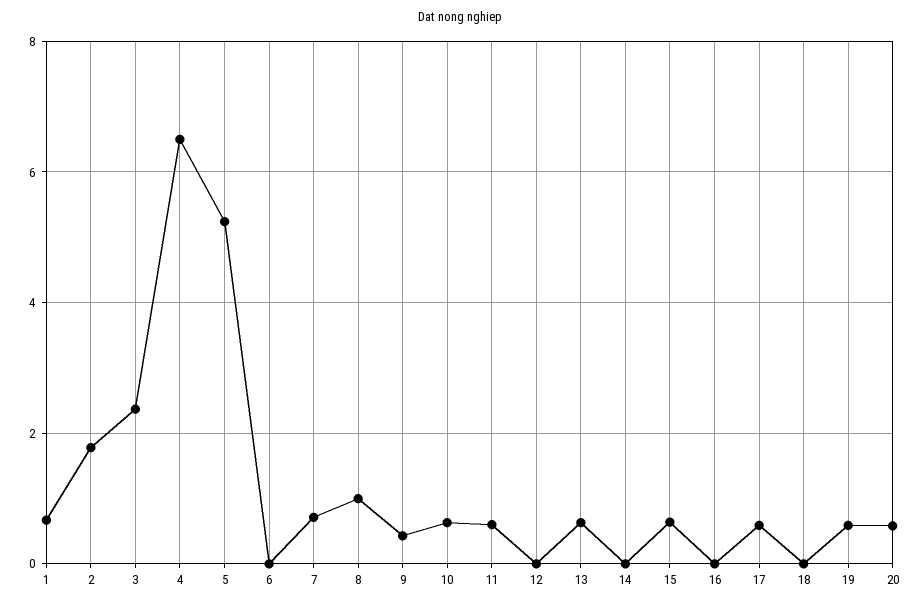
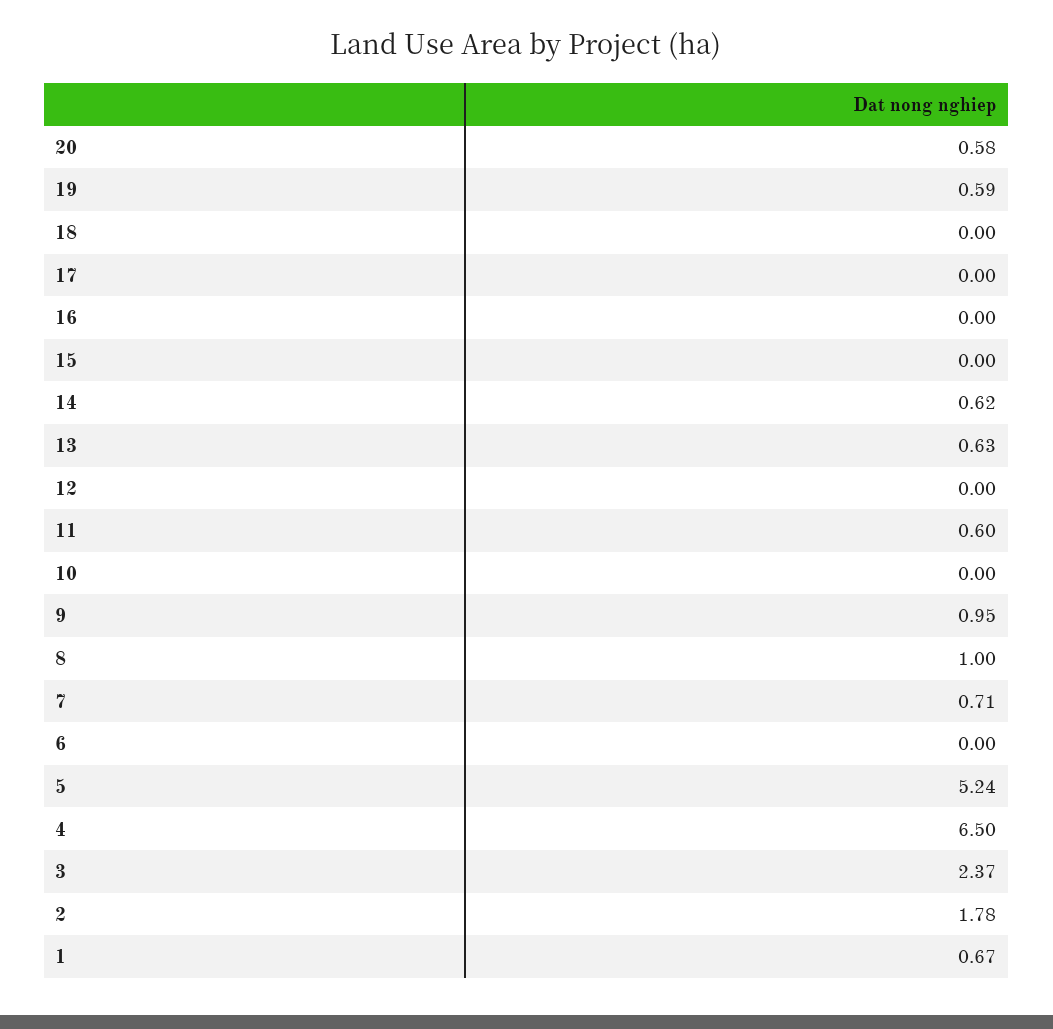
  {
    "1": 0.67,
    "2": 1.78,
    "3": 2.37,
    "4": 6.5,
    "5": 5.24,
    "6": 0,
    "7": 0.71,
    "8": 1,
-   "9": 0.4,
+   "9": 0.95,
-   "10": 0.6,
+   "10": 0,
    "11": 0.6,
    "12": 0,
    "13": 0.63,
-   "14": 0,
+   "14": 0.62,
-   "15": 0.6,
+   "15": 0,
    "16": 0,
-   "17": 0.6,
+   "17": 0,
    "18": 0,
    "19": 0.59,
    "20": 0.58
  }

